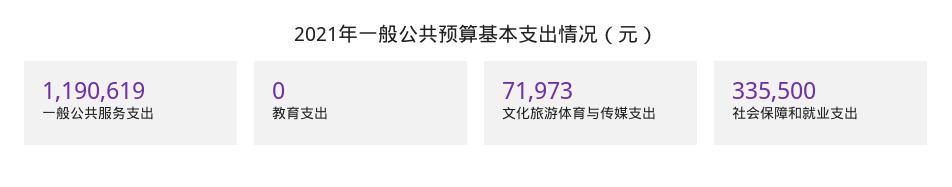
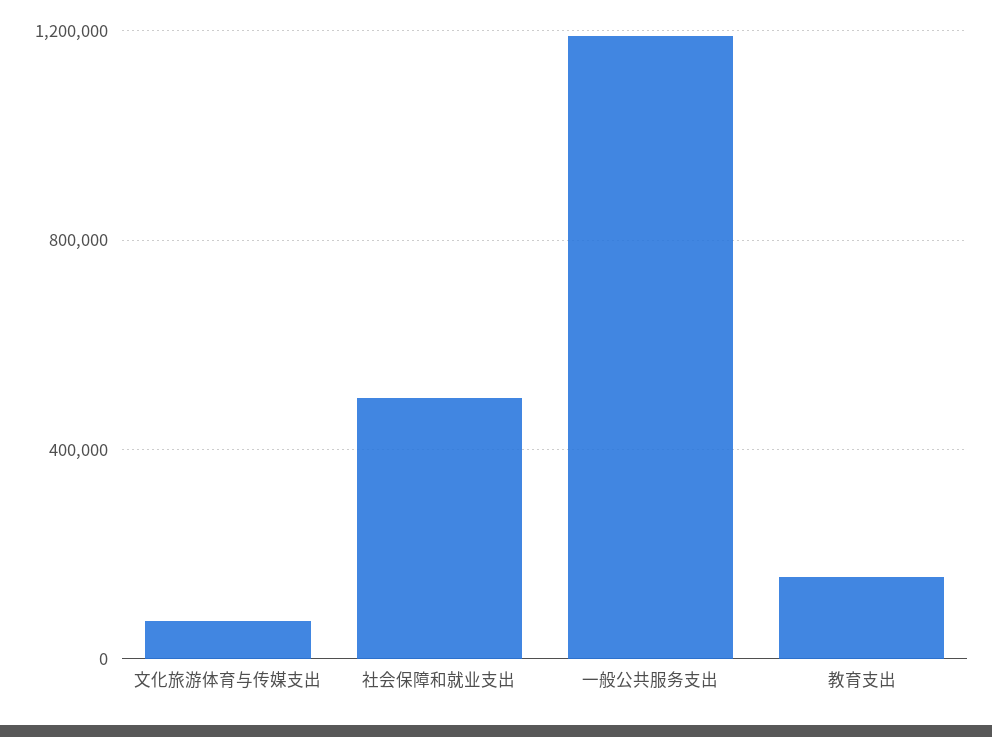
  {
    "一般公共服务支出": 1190619,
-   "教育支出": 0,
+   "教育支出": 150000,
    "文化旅游体育与传媒支出": 71973,
-   "社会保障和就业支出": 335500
+   "社会保障和就业支出": 500000
  }

